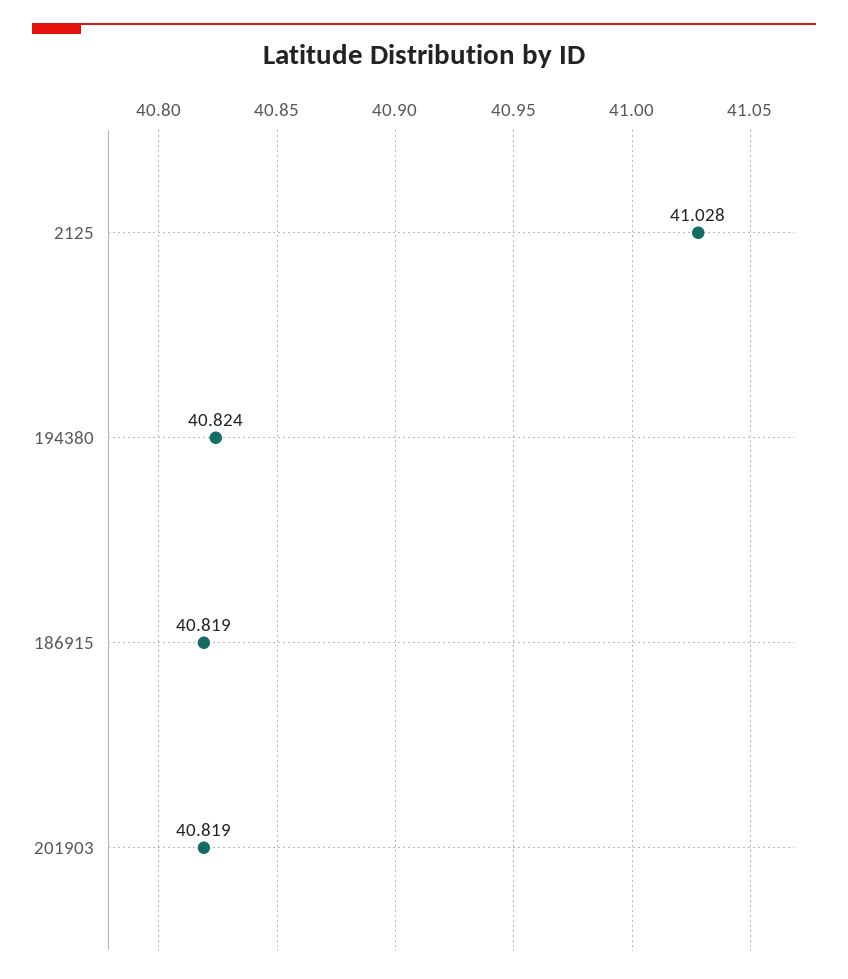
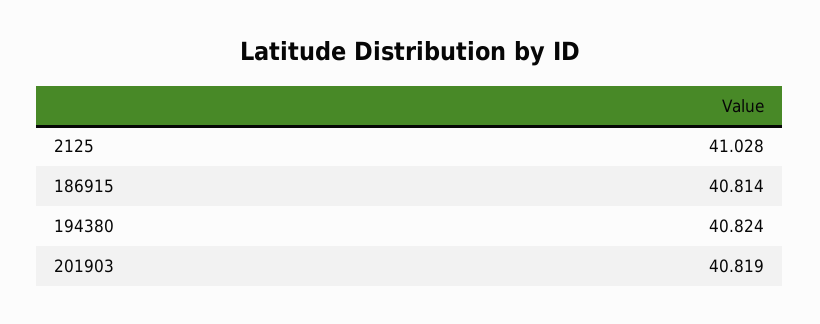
  {
    "2125": 41.028,
    "194380": 40.824,
-   "186915": 40.819,
+   "186915": 40.814,
    "201903": 40.819
  }

